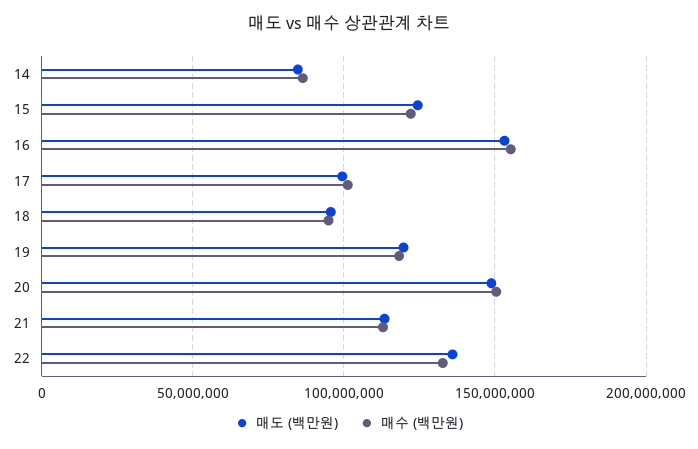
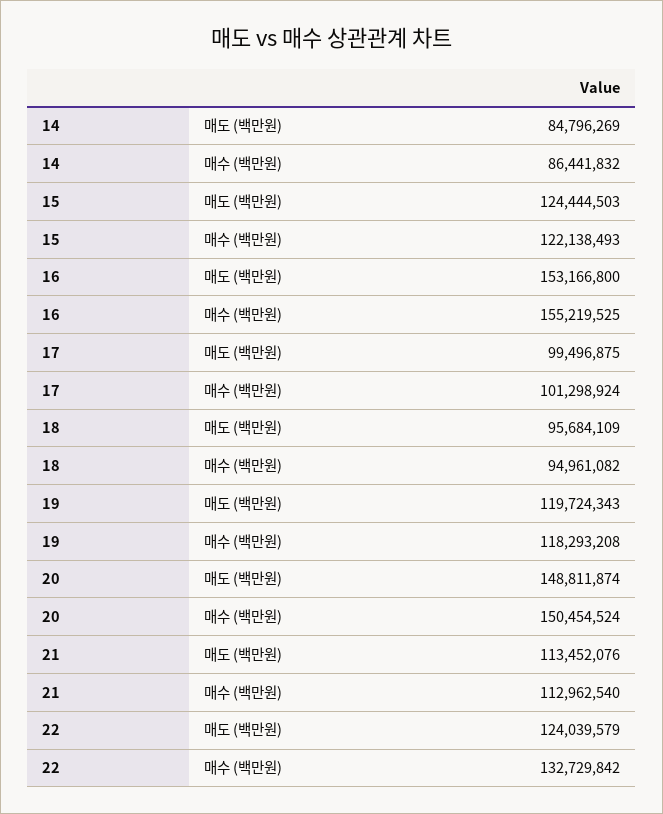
  {
    "매도 (백만원)": {
      "14": 84796269,
      "15": 124444503,
      "16": 153166800,
      "17": 99496875,
      "18": 95684109,
      "19": 119724343,
      "20": 148811874,
      "21": 113452076,
-     "22": 135000000
+     "22": 124039579
    },
    "매수 (백만원)": {
      "14": 86441832,
      "15": 122138493,
      "16": 155219525,
      "17": 101298924,
      "18": 94961082,
      "19": 118293208,
      "20": 150454524,
      "21": 112962540,
      "22": 132729842
    }
  }

